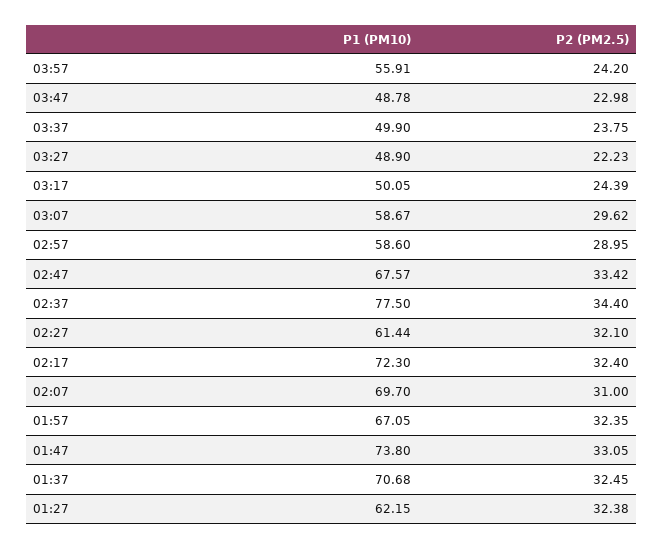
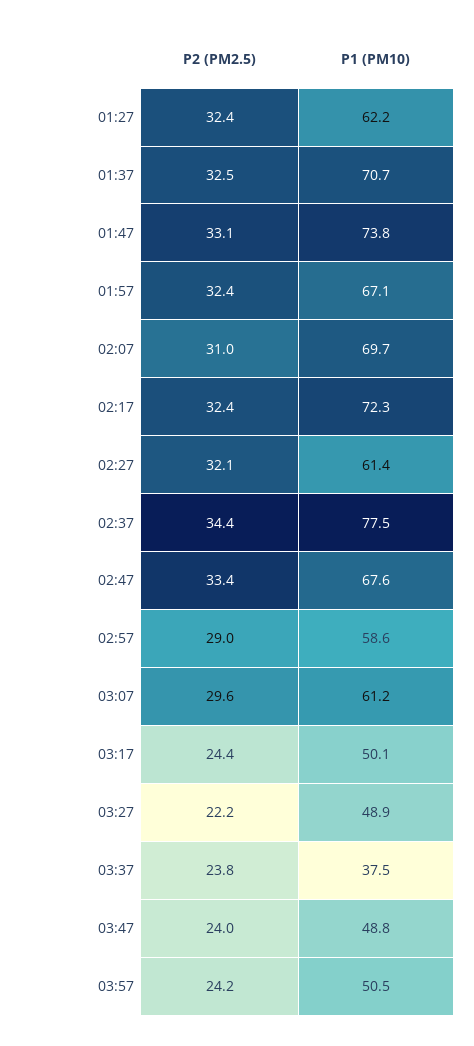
  {
    "P1 (PM10)": {
-     "03:57": 55.91,
+     "03:57": 50.5,
      "03:47": 48.78,
-     "03:37": 49.9,
+     "03:37": 37.5,
      "03:27": 48.9,
      "03:17": 50.05,
-     "03:07": 58.67,
+     "03:07": 61.2,
      "02:57": 58.6,
      "02:47": 67.57,
      "02:37": 77.5,
      "02:27": 61.44,
      "02:17": 72.3,
      "02:07": 69.7,
      "01:57": 67.05,
      "01:47": 73.8,
      "01:37": 70.68,
      "01:27": 62.15
    },
    "P2 (PM2.5)": {
      "03:57": 24.2,
-     "03:47": 22.98,
+     "03:47": 24,
      "03:37": 23.75,
      "03:27": 22.23,
      "03:17": 24.39,
      "03:07": 29.62,
      "02:57": 28.95,
      "02:47": 33.42,
      "02:37": 34.4,
      "02:27": 32.1,
      "02:17": 32.4,
      "02:07": 31,
      "01:57": 32.35,
      "01:47": 33.05,
      "01:37": 32.45,
      "01:27": 32.38
    }
  }

